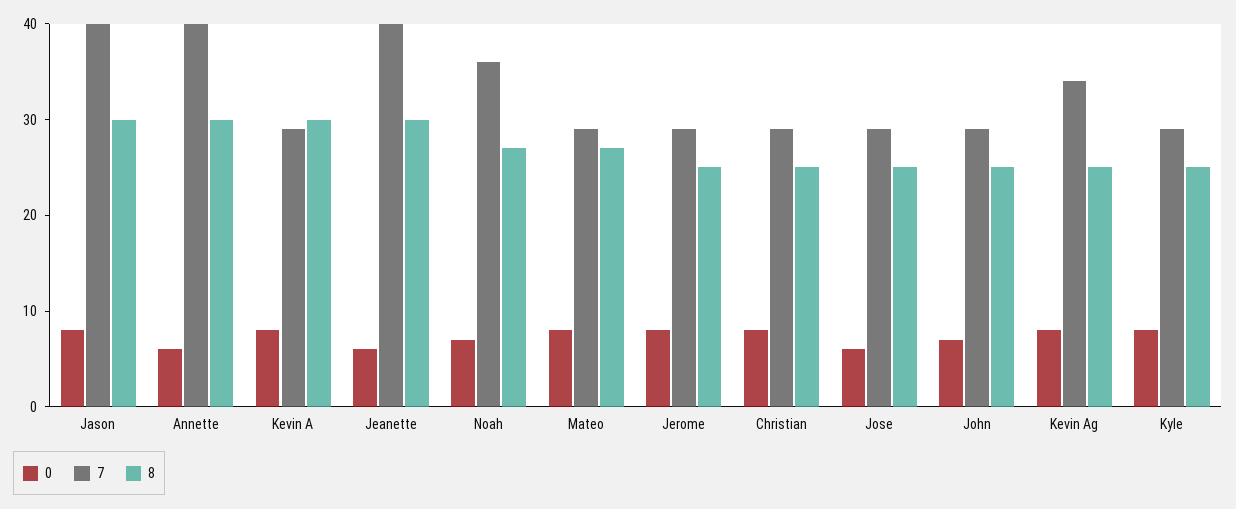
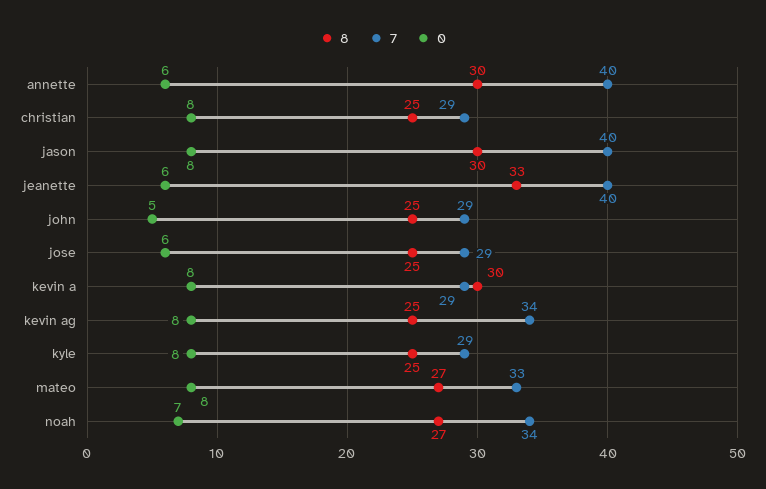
  {
    "0": {
      "Jason": 8,
      "Annette": 6,
      "Kevin A": 8,
      "Jeanette": 6,
      "Noah": 7,
      "Mateo": 8,
-     "Jerome": 8,
      "Christian": 8,
      "Jose": 6,
-     "John": 7,
+     "John": 5,
      "Kevin Ag": 8,
      "Kyle": 8
    },
    "7": {
      "Jason": 40,
      "Annette": 40,
      "Kevin A": 29,
      "Jeanette": 40,
-     "Noah": 36,
+     "Noah": 34,
-     "Mateo": 29,
+     "Mateo": 33,
-     "Jerome": 29,
      "Christian": 29,
      "Jose": 29,
      "John": 29,
      "Kevin Ag": 34,
      "Kyle": 29
    },
    "8": {
      "Jason": 30,
      "Annette": 30,
      "Kevin A": 30,
-     "Jeanette": 30,
+     "Jeanette": 33,
      "Noah": 27,
      "Mateo": 27,
-     "Jerome": 25,
      "Christian": 25,
      "Jose": 25,
      "John": 25,
      "Kevin Ag": 25,
      "Kyle": 25
    }
  }

